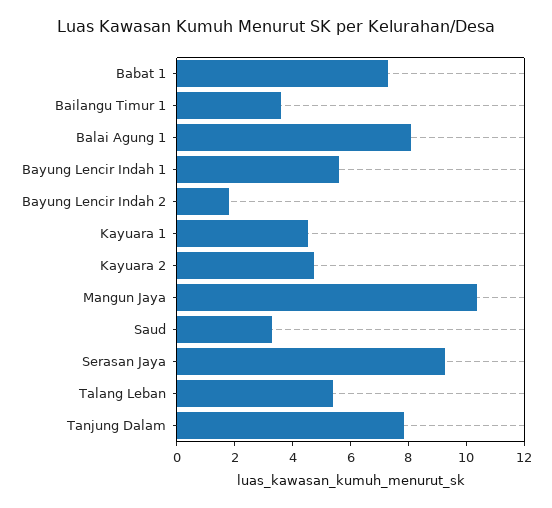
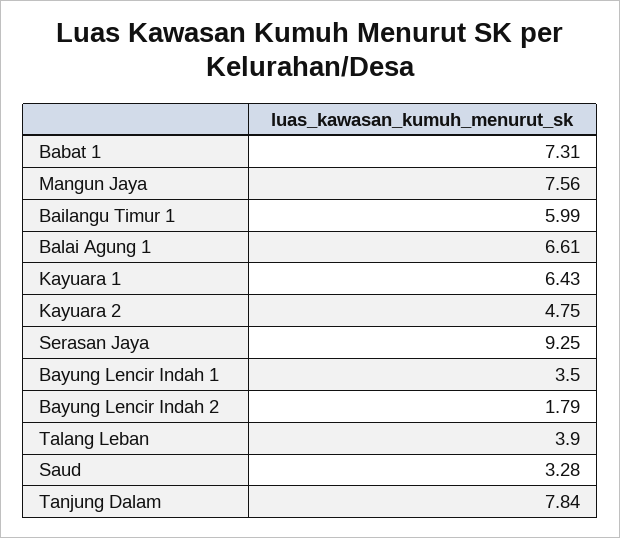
  {
    "Babat 1": 7.31,
-   "Bailangu Timur 1": 3.5,
+   "Bailangu Timur 1": 5.99,
-   "Balai Agung 1": 8,
+   "Balai Agung 1": 6.61,
-   "Bayung Lencir Indah 1": 5.5,
+   "Bayung Lencir Indah 1": 3.5,
    "Bayung Lencir Indah 2": 1.79,
-   "Kayuara 1": 4.5,
+   "Kayuara 1": 6.43,
    "Kayuara 2": 4.75,
-   "Mangun Jaya": 10.5,
+   "Mangun Jaya": 7.56,
    "Saud": 3.28,
    "Serasan Jaya": 9.25,
-   "Talang Leban": 5.5,
+   "Talang Leban": 3.9,
    "Tanjung Dalam": 7.84
  }

